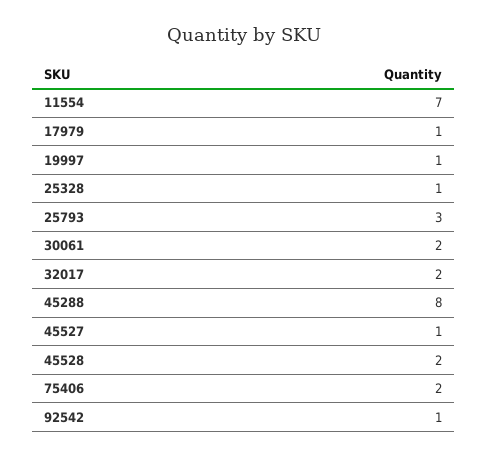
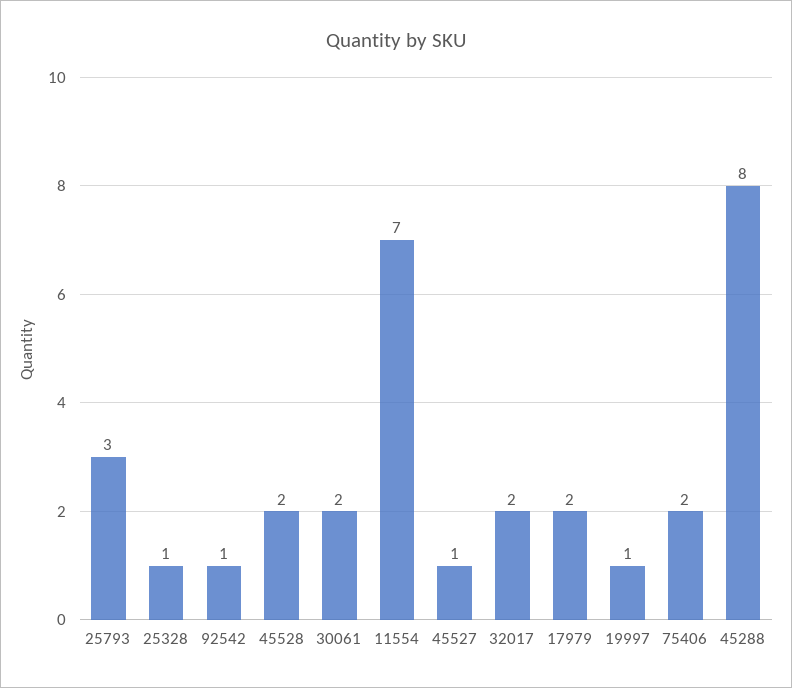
  {
    "11554": 7,
-   "17979": 1,
+   "17979": 2,
    "19997": 1,
    "25328": 1,
    "25793": 3,
    "30061": 2,
    "32017": 2,
    "45288": 8,
    "45527": 1,
    "45528": 2,
    "75406": 2,
    "92542": 1
  }

